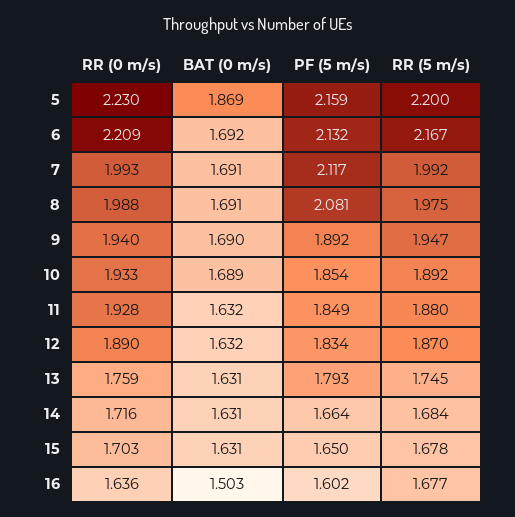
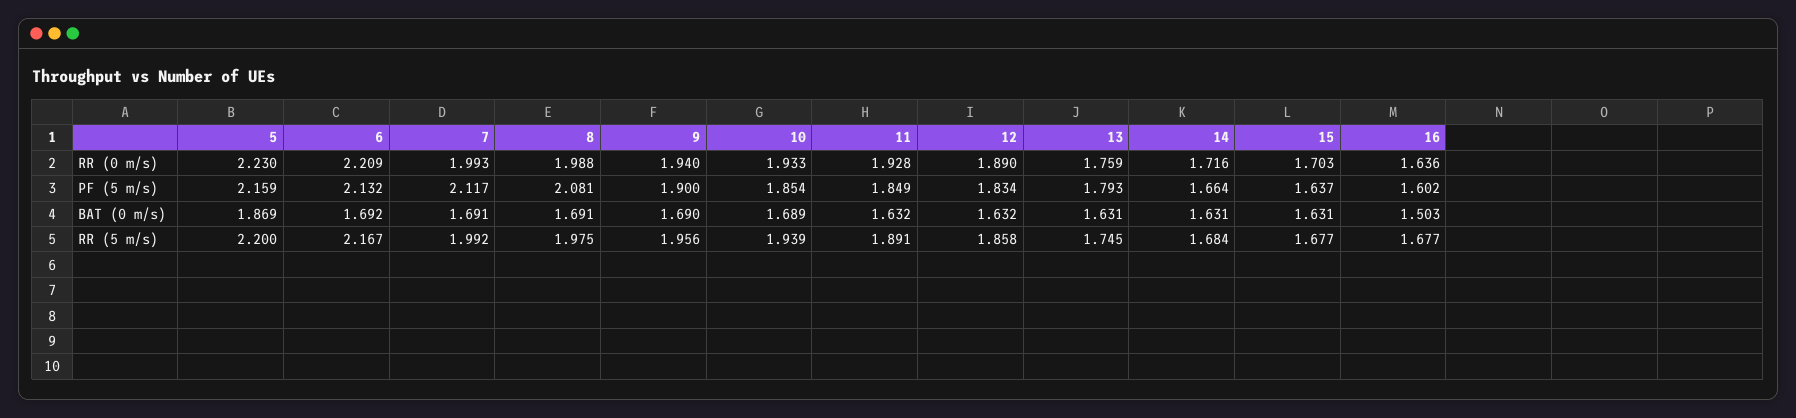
  {
    "RR (0 m/s)": {
      "5": 2.23,
      "6": 2.209,
      "7": 1.993,
      "8": 1.988,
      "9": 1.94,
      "10": 1.933,
      "11": 1.928,
      "12": 1.89,
      "13": 1.759,
      "14": 1.716,
      "15": 1.703,
      "16": 1.636
    },
    "BAT (0 m/s)": {
      "5": 1.869,
      "6": 1.692,
      "7": 1.691,
      "8": 1.691,
      "9": 1.69,
      "10": 1.689,
      "11": 1.632,
      "12": 1.632,
      "13": 1.631,
      "14": 1.631,
      "15": 1.631,
      "16": 1.503
    },
    "PF (5 m/s)": {
      "5": 2.159,
      "6": 2.132,
      "7": 2.117,
      "8": 2.081,
-     "9": 1.892,
+     "9": 1.9,
      "10": 1.854,
      "11": 1.849,
      "12": 1.834,
      "13": 1.793,
      "14": 1.664,
-     "15": 1.65,
+     "15": 1.637,
      "16": 1.602
    },
    "RR (5 m/s)": {
      "5": 2.2,
      "6": 2.167,
      "7": 1.992,
      "8": 1.975,
-     "9": 1.947,
+     "9": 1.956,
-     "10": 1.892,
+     "10": 1.939,
-     "11": 1.88,
+     "11": 1.891,
-     "12": 1.87,
+     "12": 1.858,
      "13": 1.745,
      "14": 1.684,
-     "15": 1.678,
+     "15": 1.677,
      "16": 1.677
    }
  }

